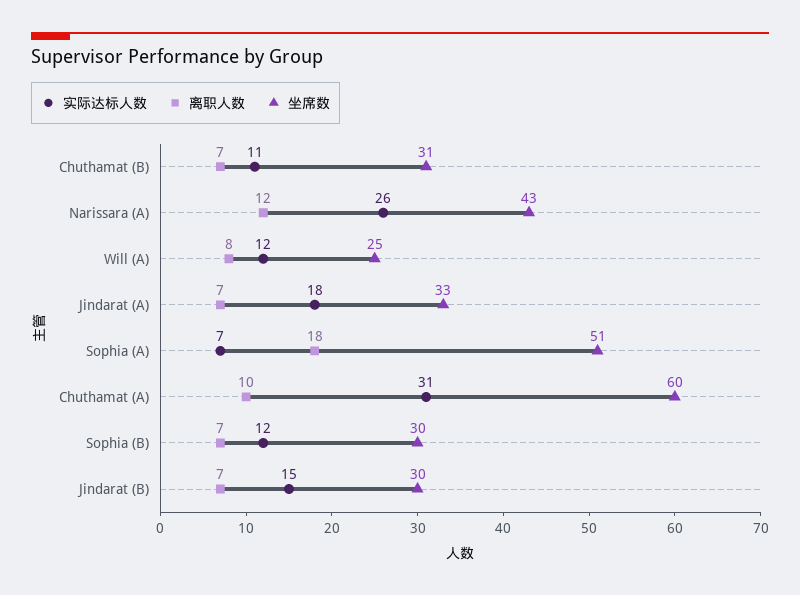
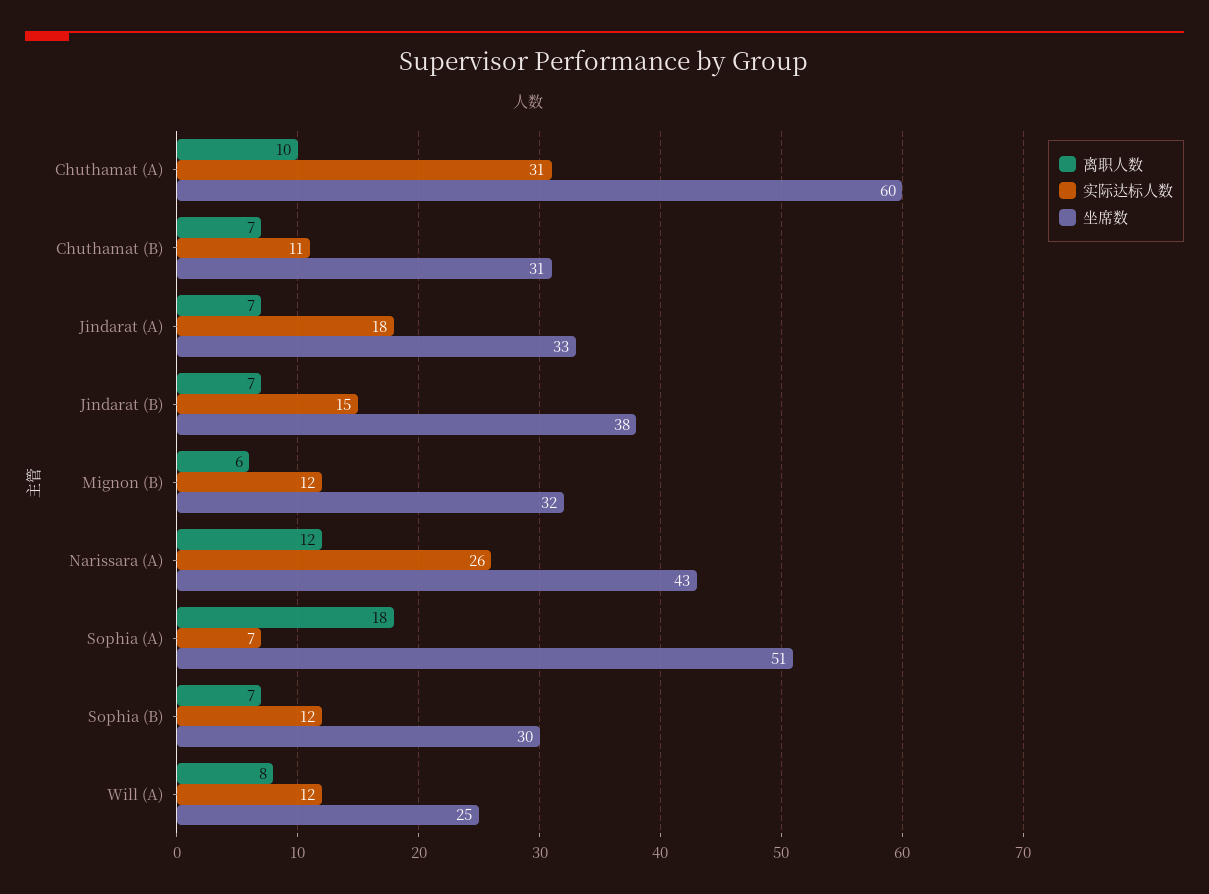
  {
    "实际达标人数": {
      "Chuthamat (B)": 11,
      "Narissara (A)": 26,
      "Will (A)": 12,
      "Jindarat (A)": 18,
      "Sophia (A)": 7,
      "Chuthamat (A)": 31,
      "Sophia (B)": 12,
-     "Jindarat (B)": 15
+     "Jindarat (B)": 15,
+     "Mignon (B)": 12
    },
    "离职人数": {
      "Chuthamat (B)": 7,
      "Narissara (A)": 12,
      "Will (A)": 8,
      "Jindarat (A)": 7,
      "Sophia (A)": 18,
      "Chuthamat (A)": 10,
      "Sophia (B)": 7,
-     "Jindarat (B)": 7
+     "Jindarat (B)": 7,
+     "Mignon (B)": 6
    },
    "坐席数": {
      "Chuthamat (B)": 31,
      "Narissara (A)": 43,
      "Will (A)": 25,
      "Jindarat (A)": 33,
      "Sophia (A)": 51,
      "Chuthamat (A)": 60,
      "Sophia (B)": 30,
-     "Jindarat (B)": 30
+     "Jindarat (B)": 38,
+     "Mignon (B)": 32
    }
  }

